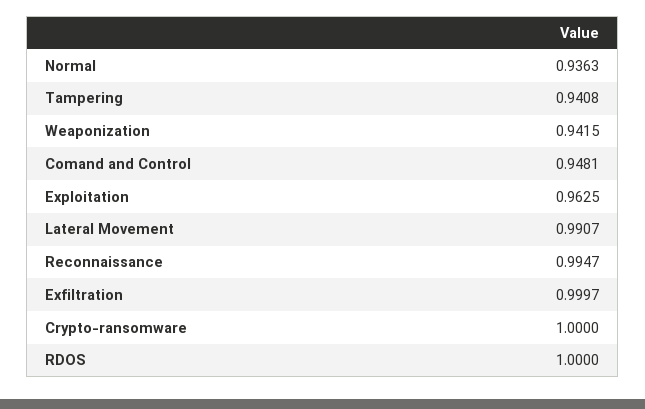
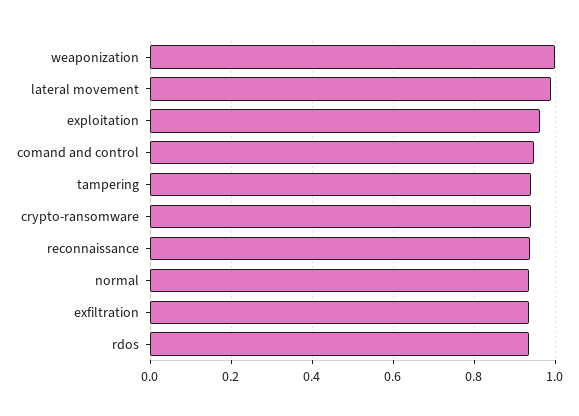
  {
    "Normal": 0.9363,
    "Tampering": 0.9408,
-   "Weaponization": 0.9415,
+   "Weaponization": 1,
    "Comand and Control": 0.9481,
    "Exploitation": 0.9625,
    "Lateral Movement": 0.9907,
-   "Reconnaissance": 0.9947,
+   "Reconnaissance": 0.94,
-   "Exfiltration": 0.9997,
+   "Exfiltration": 0.94,
-   "Crypto-ransomware": 1,
+   "Crypto-ransomware": 0.94,
-   "RDOS": 1
+   "RDOS": 0.94
  }

